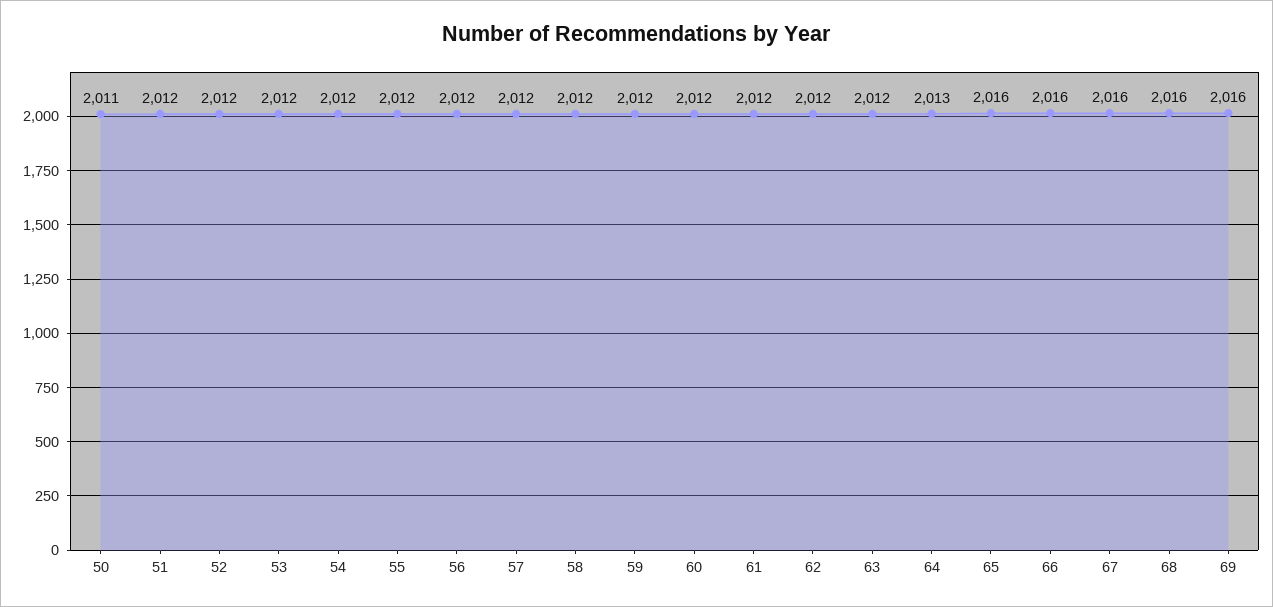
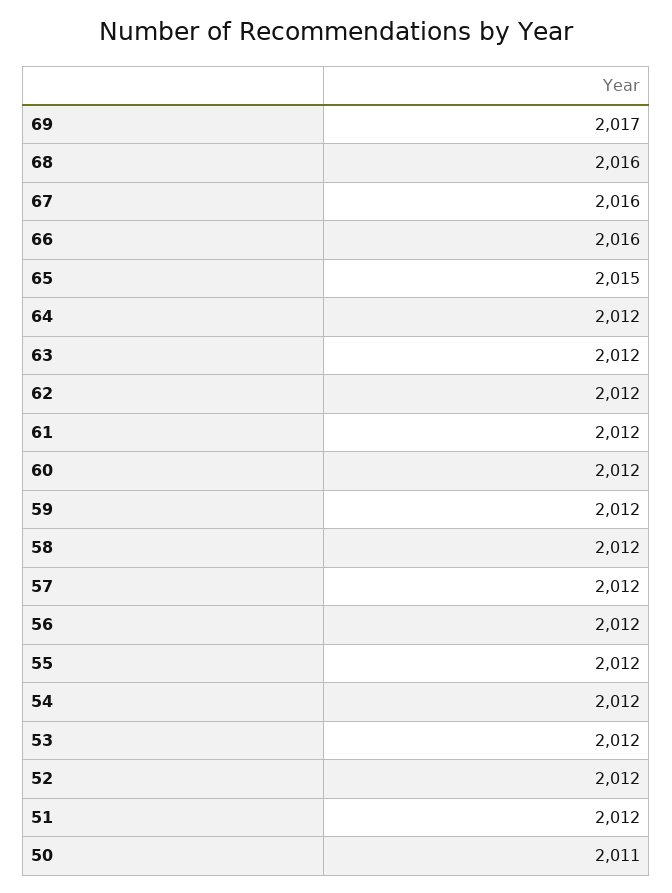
  {
    "50": 2011,
    "51": 2012,
    "52": 2012,
    "53": 2012,
    "54": 2012,
    "55": 2012,
    "56": 2012,
    "57": 2012,
    "58": 2012,
    "59": 2012,
    "60": 2012,
    "61": 2012,
    "62": 2012,
    "63": 2012,
-   "64": 2013,
+   "64": 2012,
-   "65": 2016,
+   "65": 2015,
    "66": 2016,
    "67": 2016,
    "68": 2016,
-   "69": 2016
+   "69": 2017
  }

